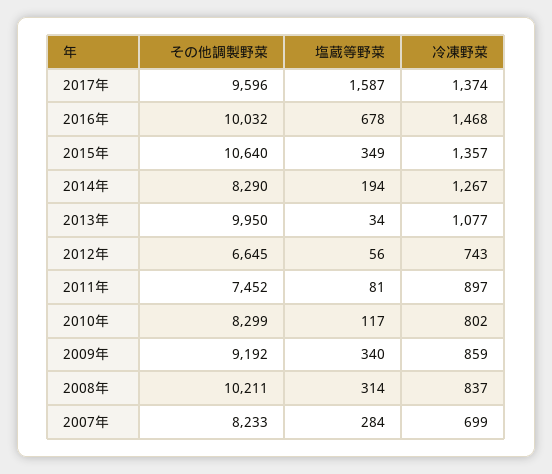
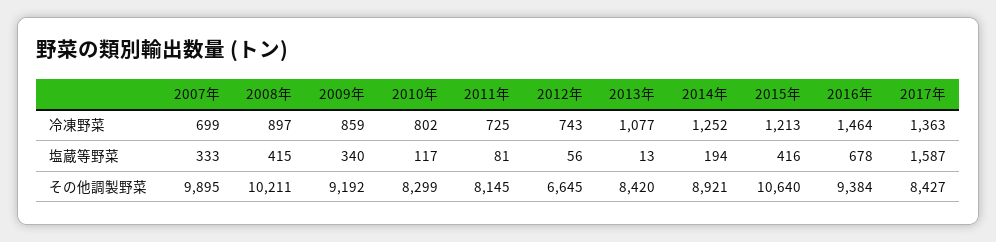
  {
    "その他調製野菜": {
-     "2017年": 9596,
+     "2017年": 8427,
-     "2016年": 10032,
+     "2016年": 9384,
      "2015年": 10640,
-     "2014年": 8290,
+     "2014年": 8921,
-     "2013年": 9950,
+     "2013年": 8420,
      "2012年": 6645,
-     "2011年": 7452,
+     "2011年": 8145,
      "2010年": 8299,
      "2009年": 9192,
      "2008年": 10211,
-     "2007年": 8233
+     "2007年": 9895
    },
    "塩蔵等野菜": {
      "2017年": 1587,
      "2016年": 678,
-     "2015年": 349,
+     "2015年": 416,
      "2014年": 194,
-     "2013年": 34,
+     "2013年": 13,
      "2012年": 56,
      "2011年": 81,
      "2010年": 117,
      "2009年": 340,
-     "2008年": 314,
+     "2008年": 415,
-     "2007年": 284
+     "2007年": 333
    },
    "冷凍野菜": {
-     "2017年": 1374,
+     "2017年": 1363,
-     "2016年": 1468,
+     "2016年": 1464,
-     "2015年": 1357,
+     "2015年": 1213,
-     "2014年": 1267,
+     "2014年": 1252,
      "2013年": 1077,
      "2012年": 743,
-     "2011年": 897,
+     "2011年": 725,
      "2010年": 802,
      "2009年": 859,
-     "2008年": 837,
+     "2008年": 897,
      "2007年": 699
    }
  }

